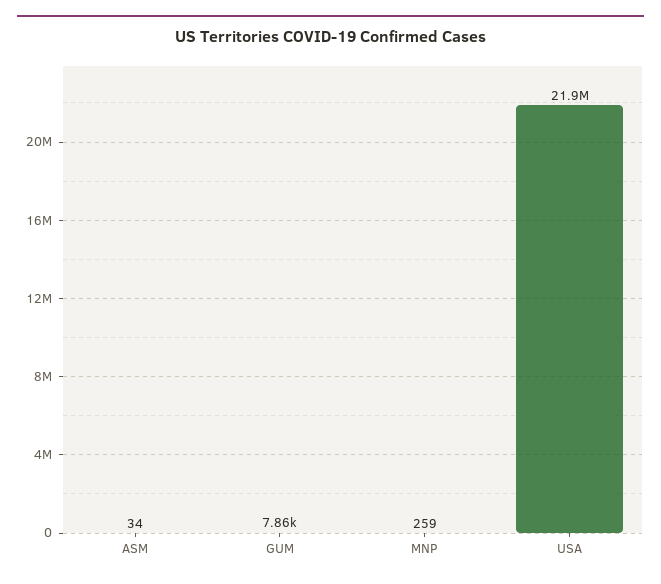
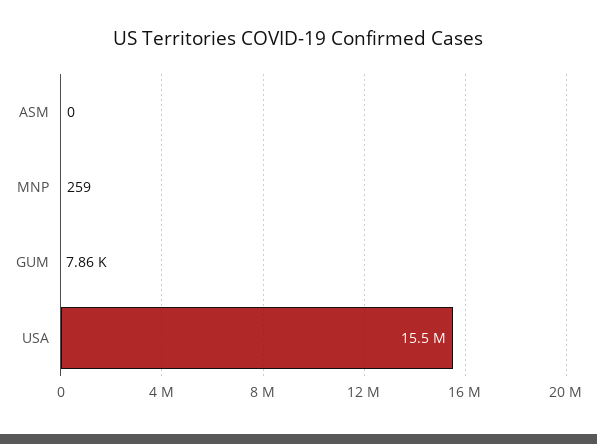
  {
-   "ASM": 34,
+   "ASM": 0,
    "GUM": 7860,
    "MNP": 259,
-   "USA": 21900000
+   "USA": 15500000
  }

